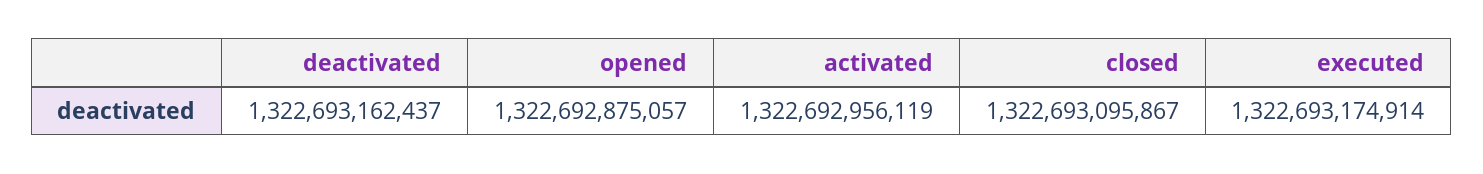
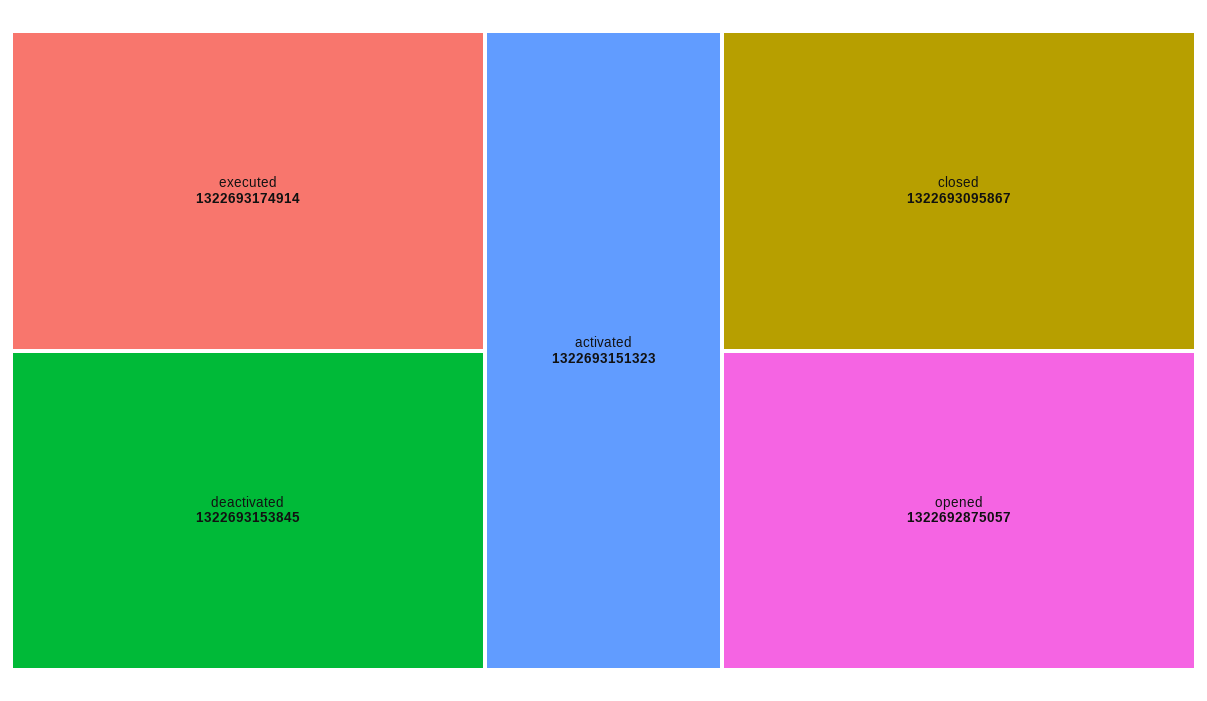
  {
-   "deactivated": 1322693162437,
+   "deactivated": 1322693153845,
    "opened": 1322692875057,
-   "activated": 1322692956119,
+   "activated": 1322693151323,
    "closed": 1322693095867,
    "executed": 1322693174914
  }

